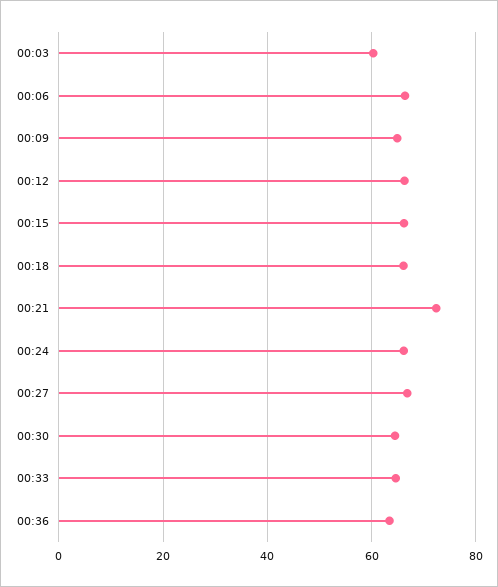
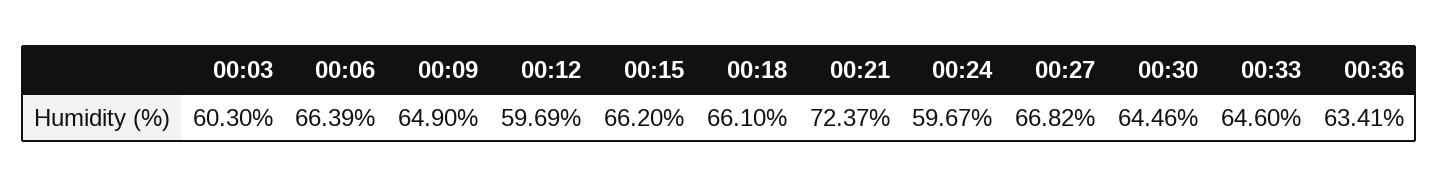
  {
    "00:03": 60.3,
    "00:06": 66.39,
    "00:09": 64.9,
-   "00:12": 66,
+   "00:12": 59.69,
    "00:15": 66.2,
    "00:18": 66.1,
    "00:21": 72.37,
-   "00:24": 66,
+   "00:24": 59.67,
    "00:27": 66.82,
    "00:30": 64.46,
    "00:33": 64.6,
    "00:36": 63.41
  }

